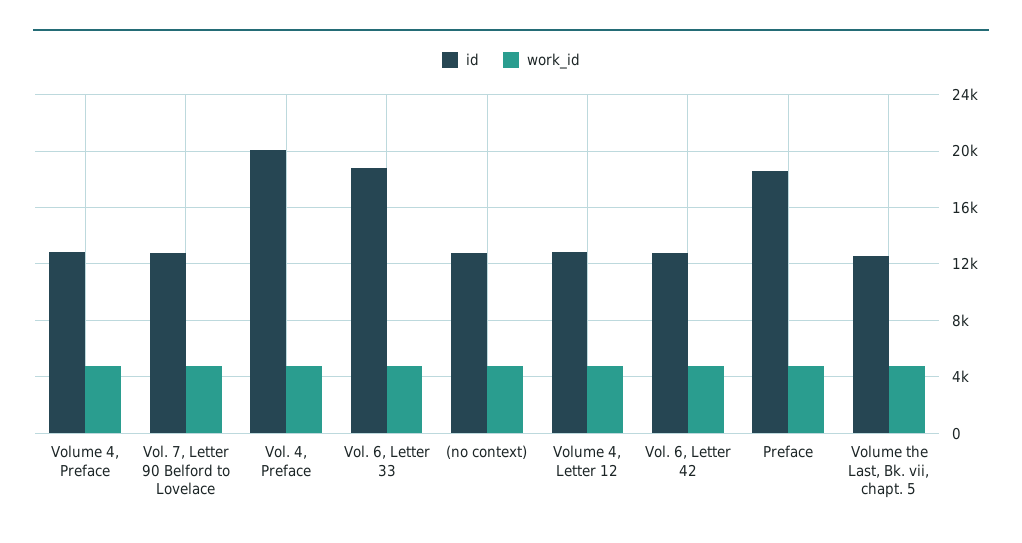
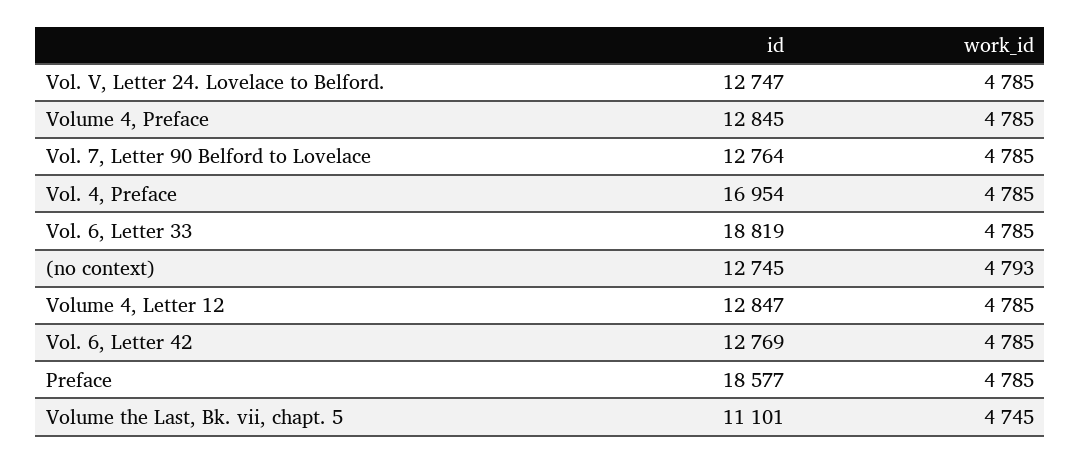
  {
    "id": {
      "Volume 4, Preface": 12845,
      "Vol. 7, Letter 90 Belford to Lovelace": 12764,
-     "Vol. 4, Preface": 20000,
+     "Vol. 4, Preface": 16954,
      "Vol. 6, Letter 33": 18819,
      "(no context)": 12745,
      "Volume 4, Letter 12": 12847,
      "Vol. 6, Letter 42": 12769,
      "Preface": 18577,
-     "Volume the Last, Bk. vii, chapt. 5": 12500
+     "Volume the Last, Bk. vii, chapt. 5": 11101,
+     "Vol. V, Letter 24. Lovelace to Belford.": 12747
    },
    "work_id": {
      "Volume 4, Preface": 4785,
      "Vol. 7, Letter 90 Belford to Lovelace": 4785,
      "Vol. 4, Preface": 4785,
      "Vol. 6, Letter 33": 4785,
      "(no context)": 4793,
      "Volume 4, Letter 12": 4785,
      "Vol. 6, Letter 42": 4785,
      "Preface": 4785,
-     "Volume the Last, Bk. vii, chapt. 5": 4745
+     "Volume the Last, Bk. vii, chapt. 5": 4745,
+     "Vol. V, Letter 24. Lovelace to Belford.": 4785
    }
  }

